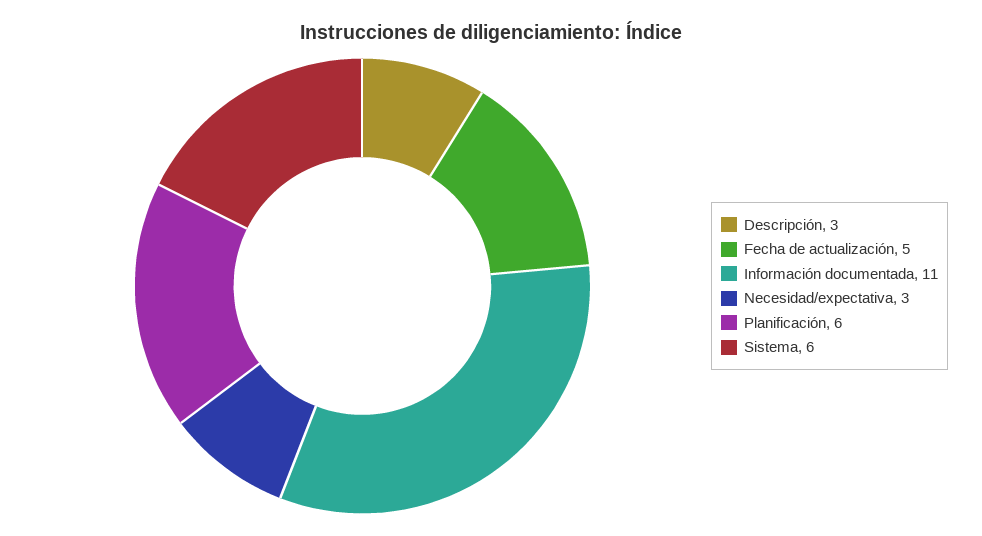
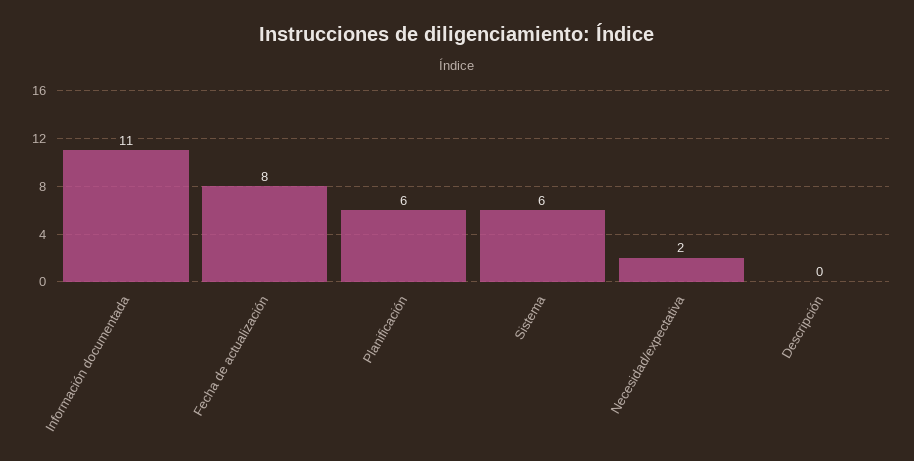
  {
-   "Descripción": 3,
+   "Descripción": 0,
-   "Fecha de actualización": 5,
+   "Fecha de actualización": 8,
    "Información documentada": 11,
-   "Necesidad/expectativa": 3,
+   "Necesidad/expectativa": 2,
    "Planificación": 6,
    "Sistema": 6
  }

